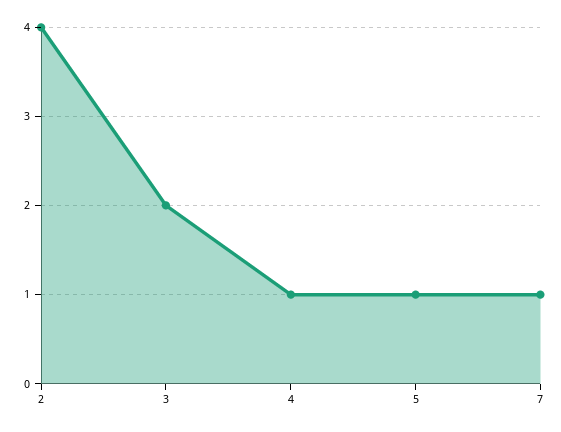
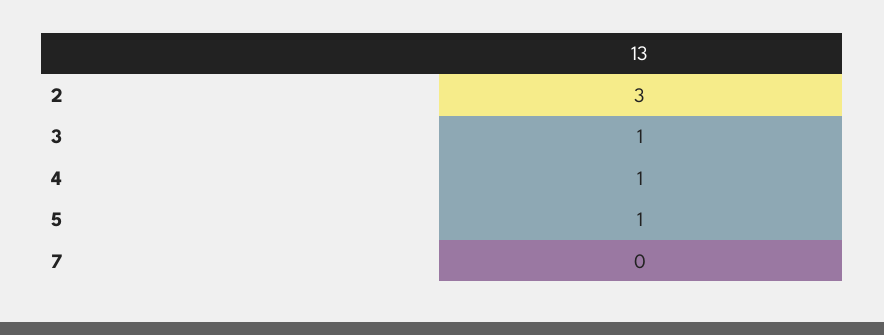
  {
-   "2": 4,
+   "2": 3,
-   "3": 2,
+   "3": 1,
    "4": 1,
    "5": 1,
-   "7": 1
+   "7": 0
  }

